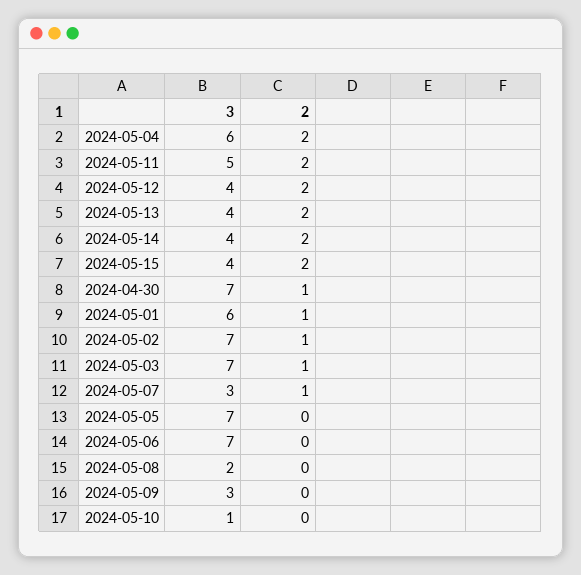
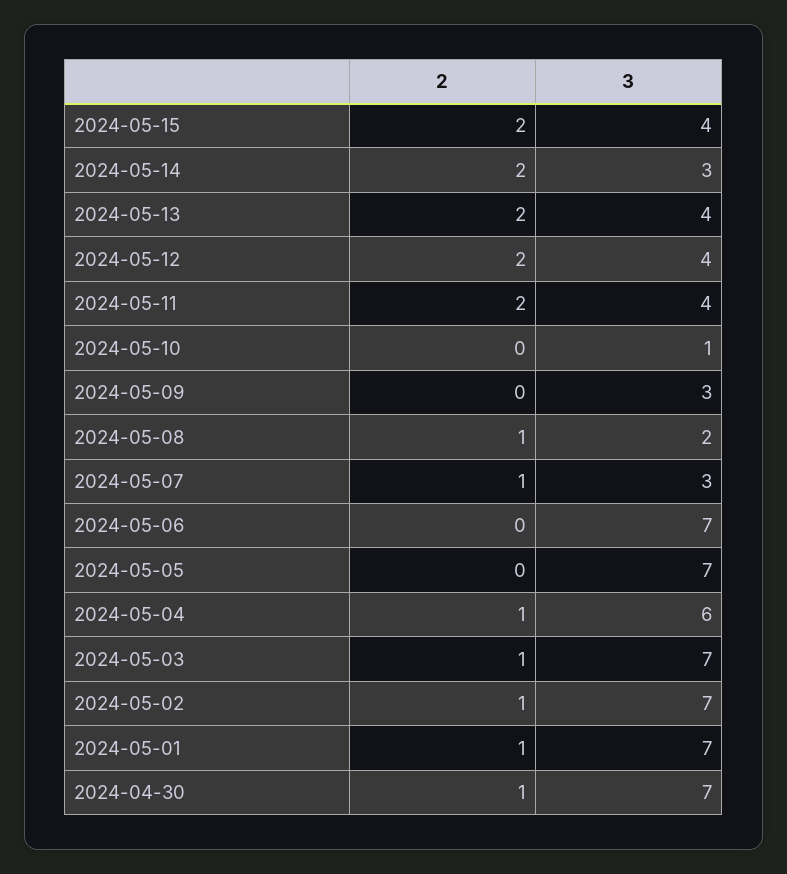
  {
    "3": {
      "2024-05-04": 6,
-     "2024-05-11": 5,
+     "2024-05-11": 4,
      "2024-05-12": 4,
      "2024-05-13": 4,
-     "2024-05-14": 4,
+     "2024-05-14": 3,
      "2024-05-15": 4,
      "2024-04-30": 7,
-     "2024-05-01": 6,
+     "2024-05-01": 7,
      "2024-05-02": 7,
      "2024-05-03": 7,
      "2024-05-07": 3,
      "2024-05-05": 7,
      "2024-05-06": 7,
      "2024-05-08": 2,
      "2024-05-09": 3,
      "2024-05-10": 1
    },
    "2": {
-     "2024-05-04": 2,
+     "2024-05-04": 1,
      "2024-05-11": 2,
      "2024-05-12": 2,
      "2024-05-13": 2,
      "2024-05-14": 2,
      "2024-05-15": 2,
      "2024-04-30": 1,
      "2024-05-01": 1,
      "2024-05-02": 1,
      "2024-05-03": 1,
      "2024-05-07": 1,
      "2024-05-05": 0,
      "2024-05-06": 0,
-     "2024-05-08": 0,
+     "2024-05-08": 1,
      "2024-05-09": 0,
      "2024-05-10": 0
    }
  }

